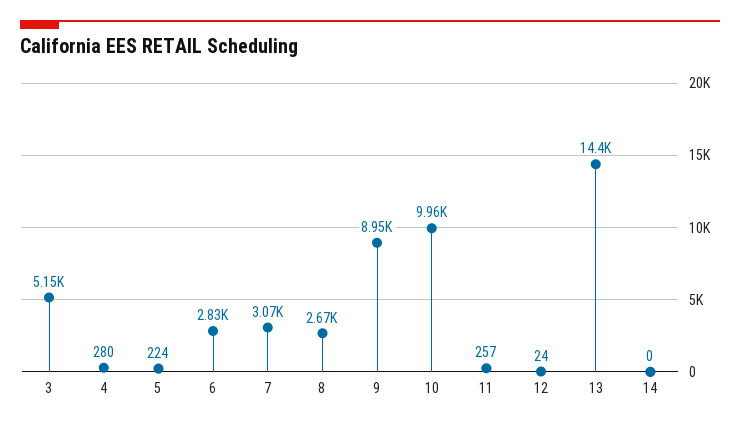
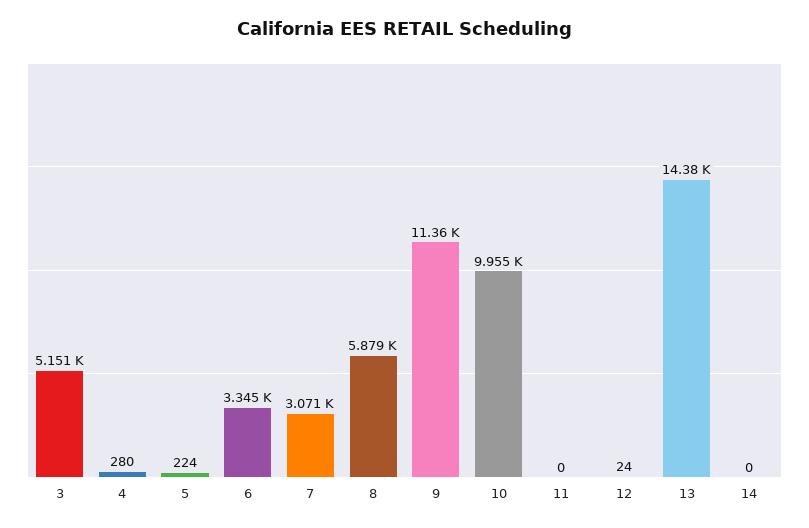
  {
    "3": 5151,
    "4": 280,
    "5": 224,
-   "6": 2830,
+   "6": 3345,
    "7": 3071,
-   "8": 2670,
+   "8": 5879,
-   "9": 8950,
+   "9": 11360,
    "10": 9955,
-   "11": 257,
+   "11": 0,
    "12": 24,
    "13": 14380,
    "14": 0
  }

